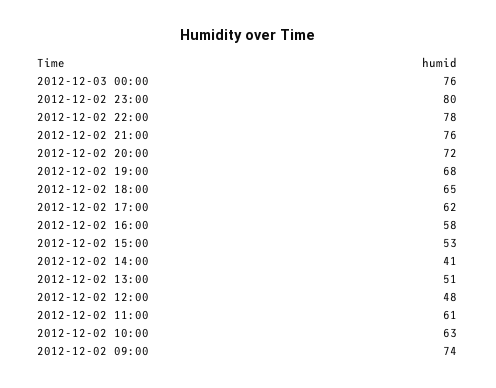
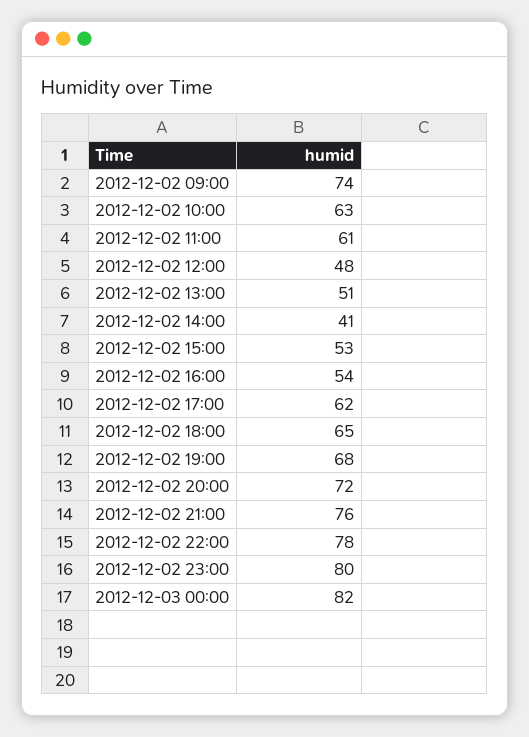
  {
-   "2012-12-03 00:00": 76,
+   "2012-12-03 00:00": 82,
    "2012-12-02 23:00": 80,
    "2012-12-02 22:00": 78,
    "2012-12-02 21:00": 76,
    "2012-12-02 20:00": 72,
    "2012-12-02 19:00": 68,
    "2012-12-02 18:00": 65,
    "2012-12-02 17:00": 62,
-   "2012-12-02 16:00": 58,
+   "2012-12-02 16:00": 54,
    "2012-12-02 15:00": 53,
    "2012-12-02 14:00": 41,
    "2012-12-02 13:00": 51,
    "2012-12-02 12:00": 48,
    "2012-12-02 11:00": 61,
    "2012-12-02 10:00": 63,
    "2012-12-02 09:00": 74
  }

